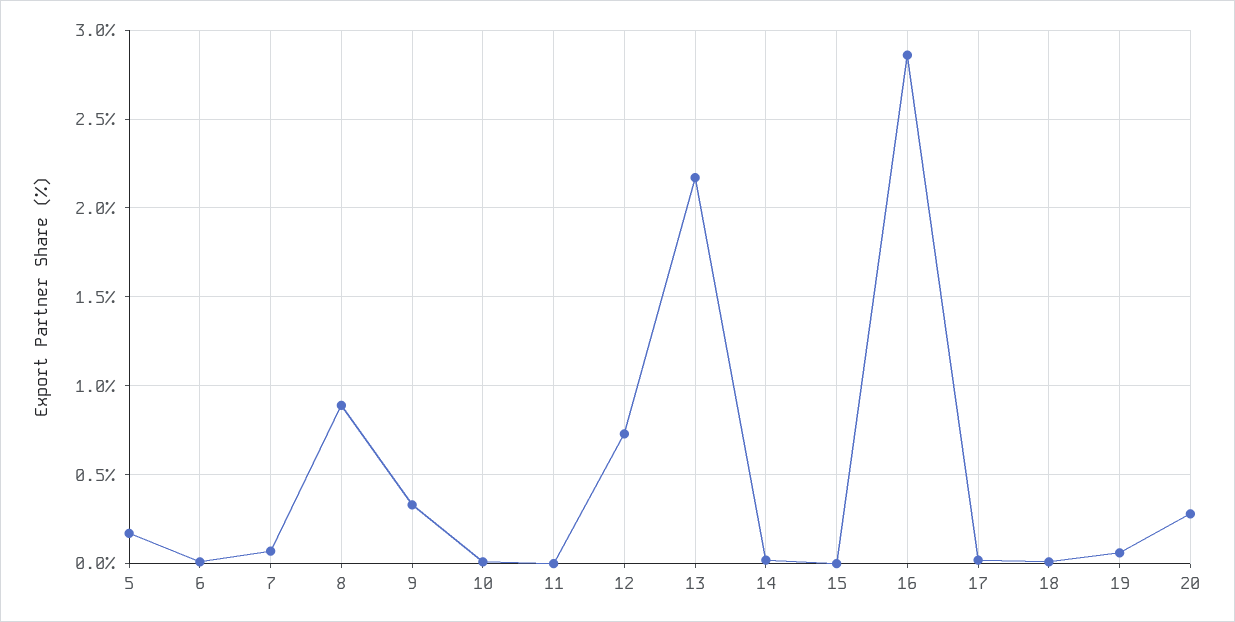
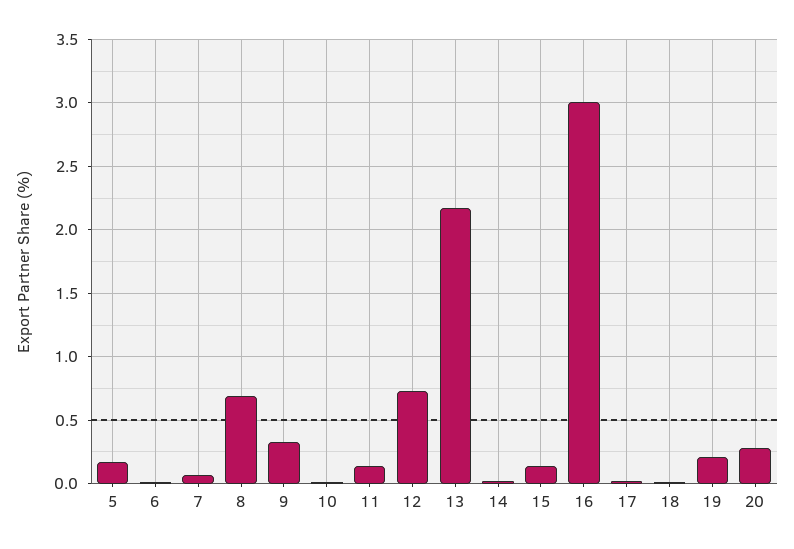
  {
    "5": 0.15,
    "6": 0,
    "7": 0.05,
-   "8": 0.9,
+   "8": 0.7,
    "9": 0.35,
    "10": 0,
-   "11": 0,
+   "11": 0.15,
    "12": 0.75,
    "13": 2.15,
    "14": 0,
-   "15": 0,
+   "15": 0.15,
-   "16": 2.85,
+   "16": 3,
    "17": 0,
    "18": 0,
-   "19": 0.05,
+   "19": 0.2,
    "20": 0.3
  }

